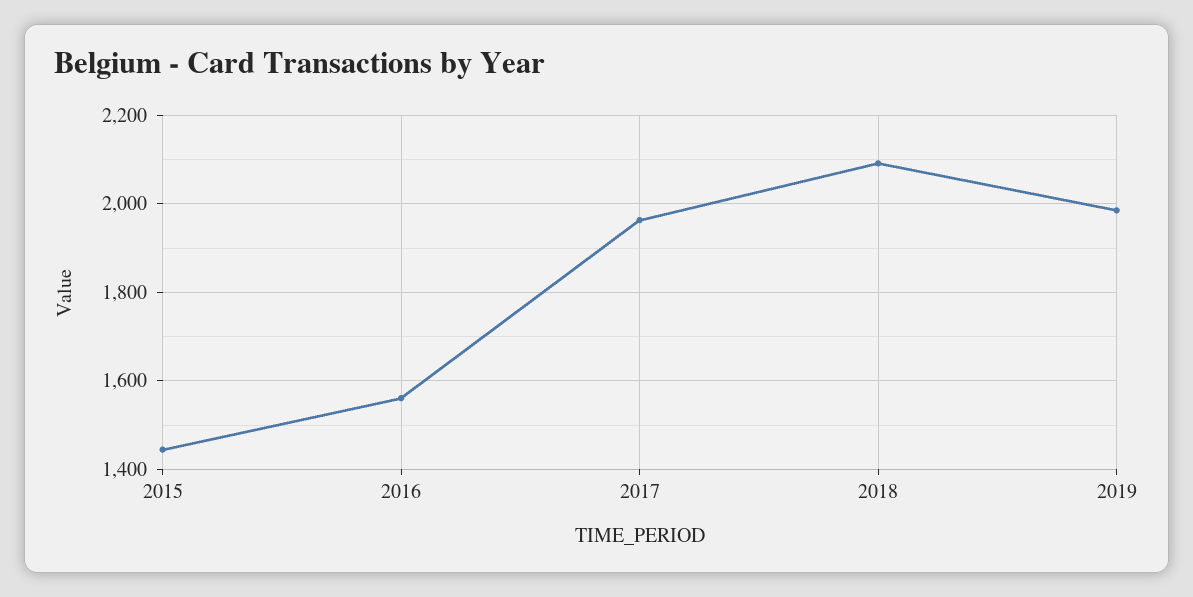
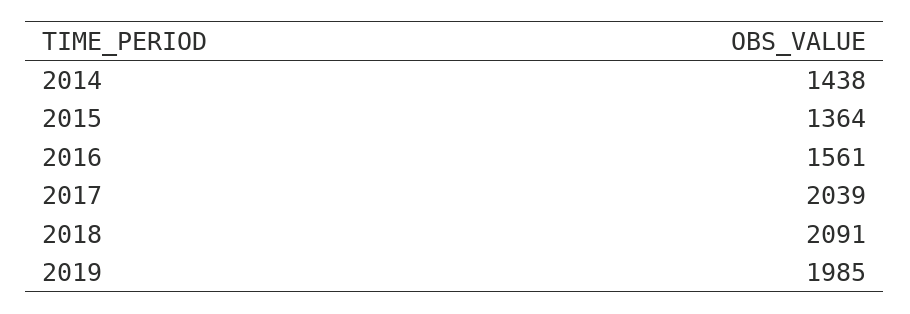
  {
-   "2015": 1440,
+   "2015": 1364,
    "2016": 1561,
-   "2017": 1960,
+   "2017": 2039,
    "2018": 2091,
-   "2019": 1985
+   "2019": 1985,
+   "2014": 1438
  }

